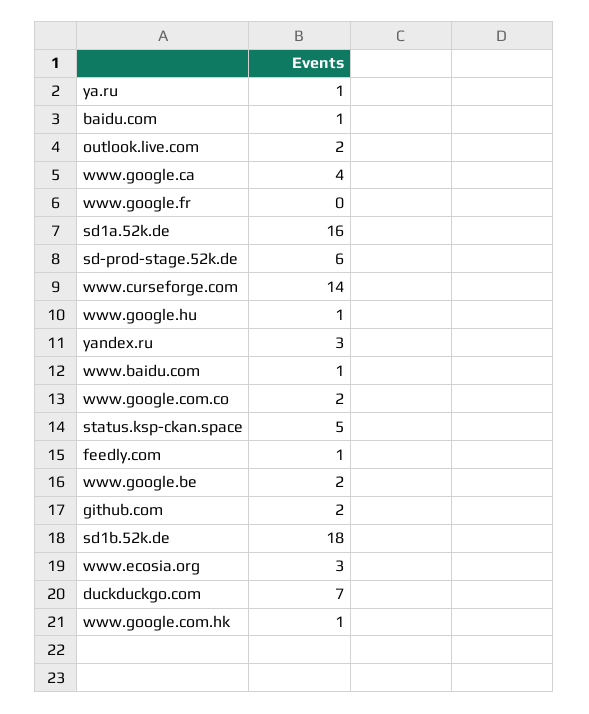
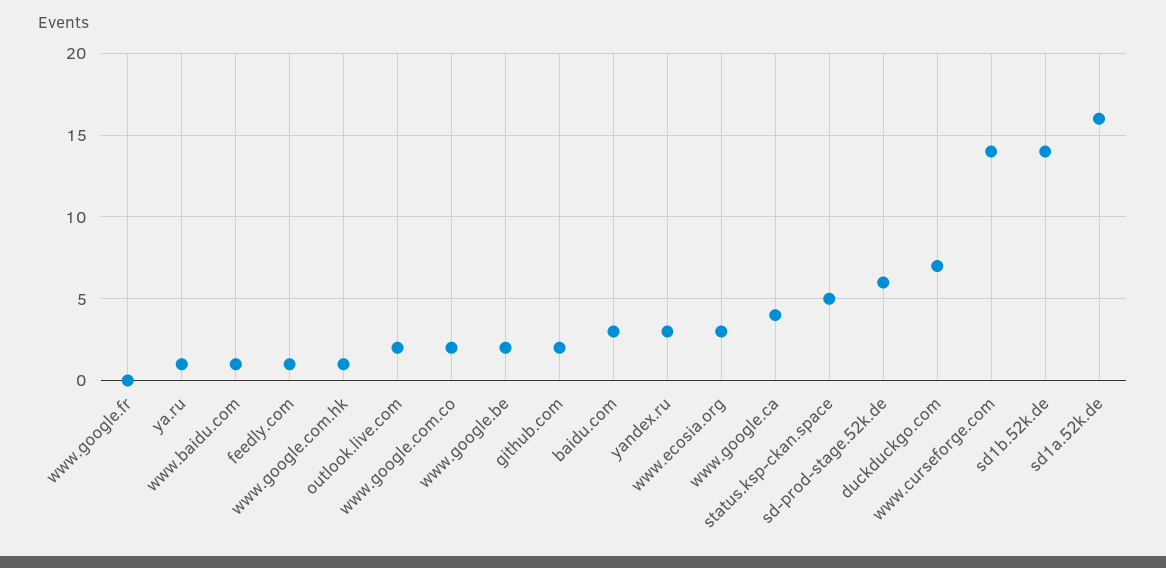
  {
    "ya.ru": 1,
-   "baidu.com": 1,
+   "baidu.com": 3,
    "outlook.live.com": 2,
    "www.google.ca": 4,
    "www.google.fr": 0,
    "sd1a.52k.de": 16,
    "sd-prod-stage.52k.de": 6,
    "www.curseforge.com": 14,
-   "www.google.hu": 1,
    "yandex.ru": 3,
    "www.baidu.com": 1,
    "www.google.com.co": 2,
    "status.ksp-ckan.space": 5,
    "feedly.com": 1,
    "www.google.be": 2,
    "github.com": 2,
-   "sd1b.52k.de": 18,
+   "sd1b.52k.de": 14,
    "www.ecosia.org": 3,
    "duckduckgo.com": 7,
    "www.google.com.hk": 1
  }

